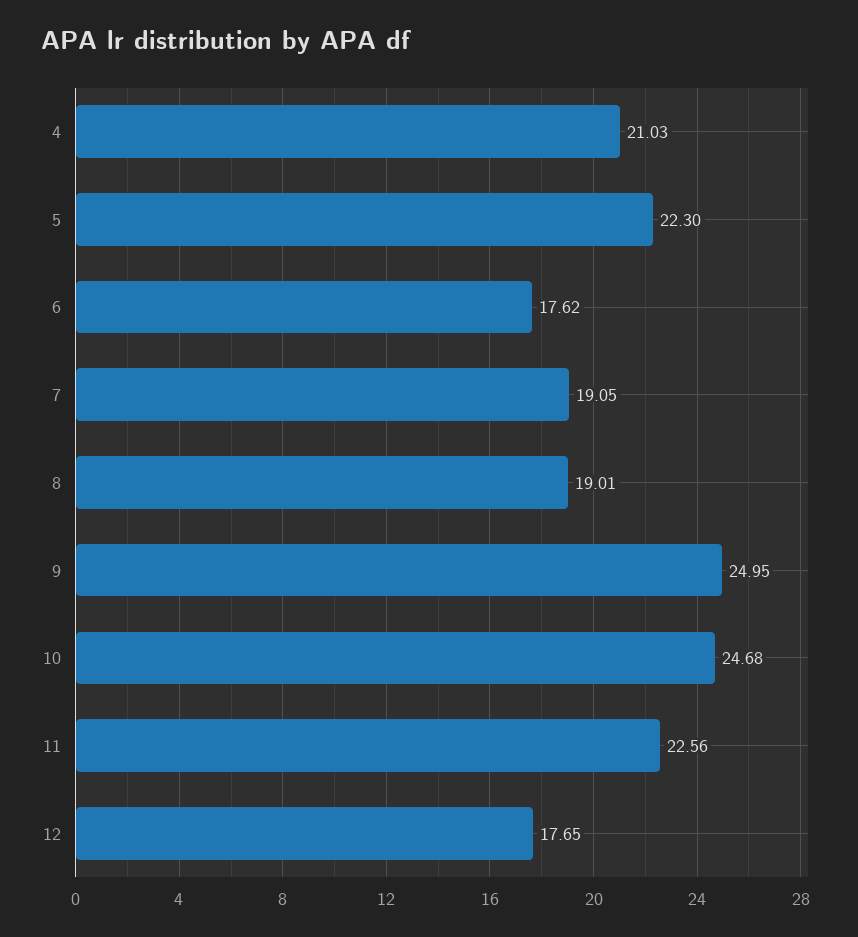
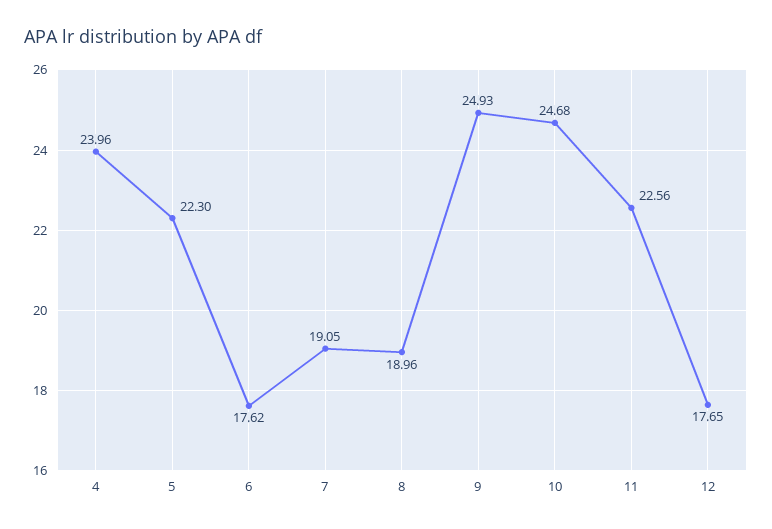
  {
-   "4": 21.03,
+   "4": 23.96,
    "5": 22.3,
    "6": 17.62,
    "7": 19.05,
-   "8": 19.01,
+   "8": 18.96,
-   "9": 24.95,
+   "9": 24.93,
    "10": 24.68,
    "11": 22.56,
    "12": 17.65
  }

